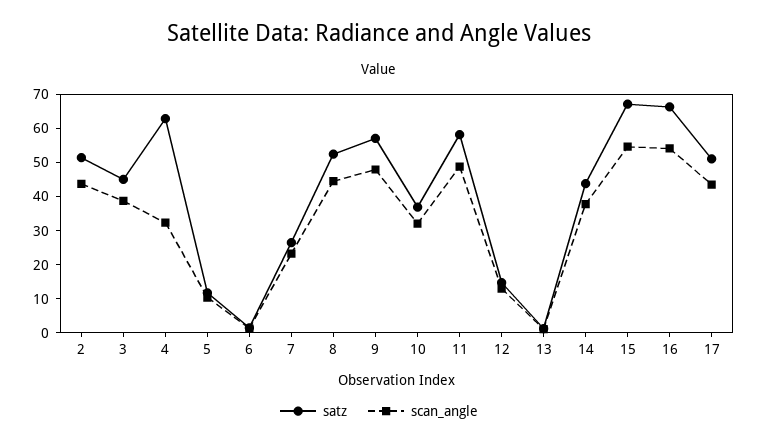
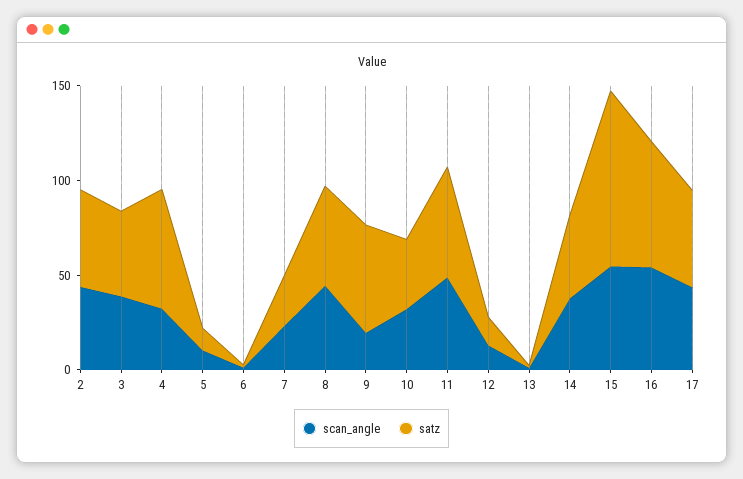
  {
    "satz": {
      "2": 52.5,
      "3": 45,
      "4": 62.5,
      "5": 12.5,
      "6": 2.5,
      "7": 27.5,
      "8": 52.5,
      "9": 57.5,
      "10": 37.5,
      "11": 57.5,
      "12": 15,
      "13": 0,
      "14": 45,
-     "15": 67.5,
+     "15": 90,
      "16": 67.5,
      "17": 50
    },
    "scan_angle": {
      "2": 45,
      "3": 40,
      "4": 32.5,
      "5": 10,
      "6": 2.5,
      "7": 22.5,
      "8": 45,
-     "9": 47.5,
+     "9": 20,
      "10": 32.5,
      "11": 50,
      "12": 12.5,
      "13": 0,
      "14": 37.5,
      "15": 55,
      "16": 55,
      "17": 42.5
    }
  }

